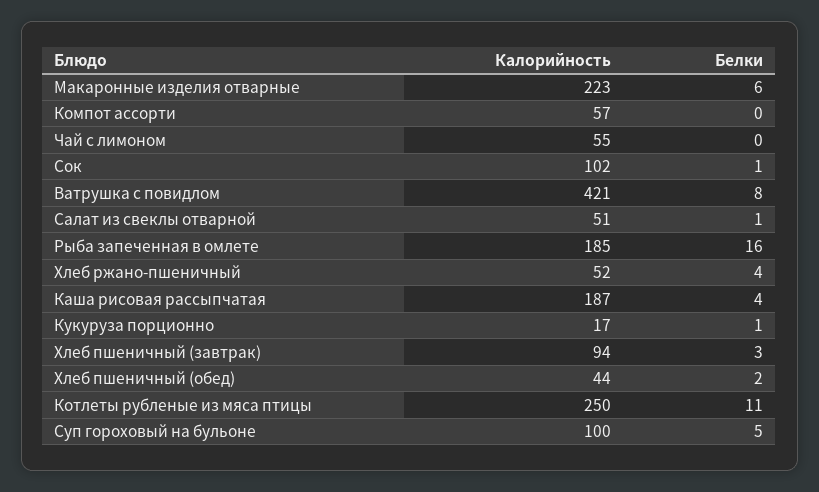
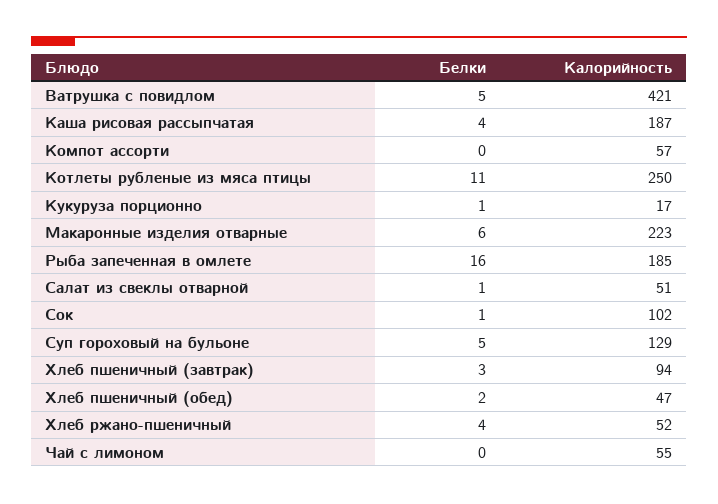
  {
    "Калорийность": {
      "Макаронные изделия отварные": 223,
      "Компот ассорти": 57,
      "Чай с лимоном": 55,
      "Сок": 102,
      "Ватрушка с повидлом": 421,
      "Салат из свеклы отварной": 51,
      "Рыба запеченная в омлете": 185,
      "Хлеб ржано-пшеничный": 52,
      "Каша рисовая рассыпчатая": 187,
      "Кукуруза порционно": 17,
      "Хлеб пшеничный (завтрак)": 94,
-     "Хлеб пшеничный (обед)": 44,
+     "Хлеб пшеничный (обед)": 47,
      "Котлеты рубленые из мяса птицы": 250,
-     "Суп гороховый на бульоне": 100
+     "Суп гороховый на бульоне": 129
    },
    "Белки": {
      "Макаронные изделия отварные": 6,
      "Компот ассорти": 0,
      "Чай с лимоном": 0,
      "Сок": 1,
-     "Ватрушка с повидлом": 8,
+     "Ватрушка с повидлом": 5,
      "Салат из свеклы отварной": 1,
      "Рыба запеченная в омлете": 16,
      "Хлеб ржано-пшеничный": 4,
      "Каша рисовая рассыпчатая": 4,
      "Кукуруза порционно": 1,
      "Хлеб пшеничный (завтрак)": 3,
      "Хлеб пшеничный (обед)": 2,
      "Котлеты рубленые из мяса птицы": 11,
      "Суп гороховый на бульоне": 5
    }
  }

